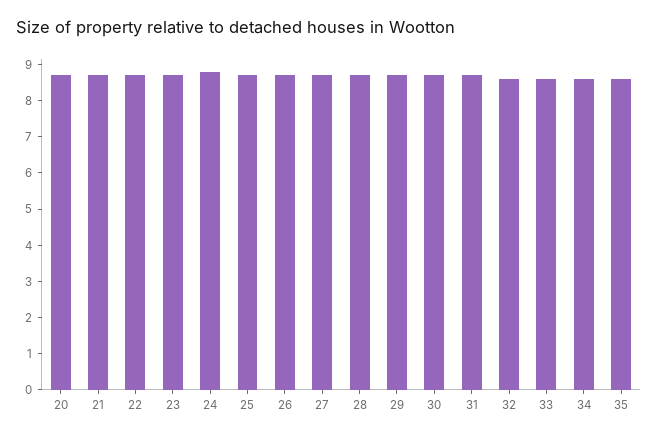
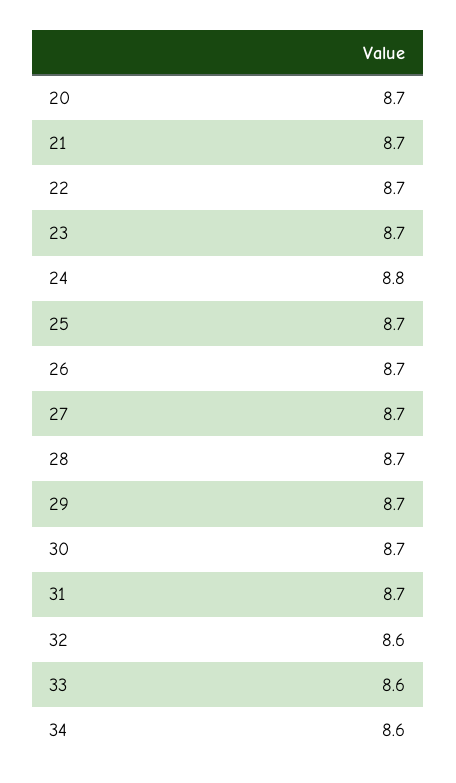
  {
    "20": 8.7,
    "21": 8.7,
    "22": 8.7,
    "23": 8.7,
    "24": 8.8,
    "25": 8.7,
    "26": 8.7,
    "27": 8.7,
    "28": 8.7,
    "29": 8.7,
    "30": 8.7,
    "31": 8.7,
    "32": 8.6,
    "33": 8.6,
-   "34": 8.6,
+   "34": 8.6
-   "35": 8.5
  }

